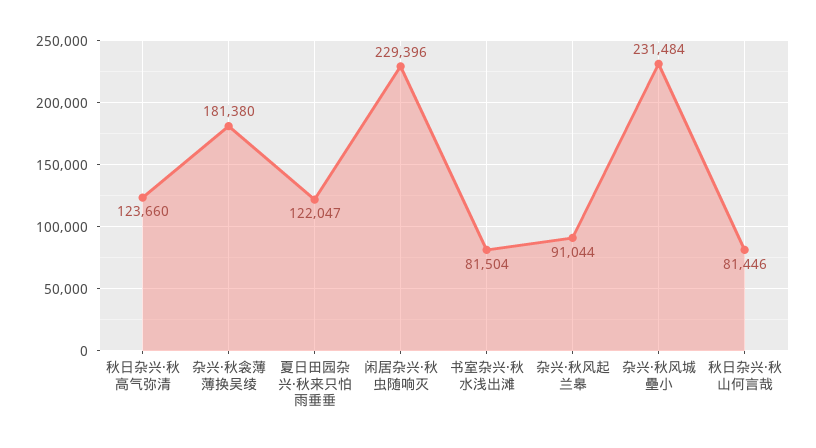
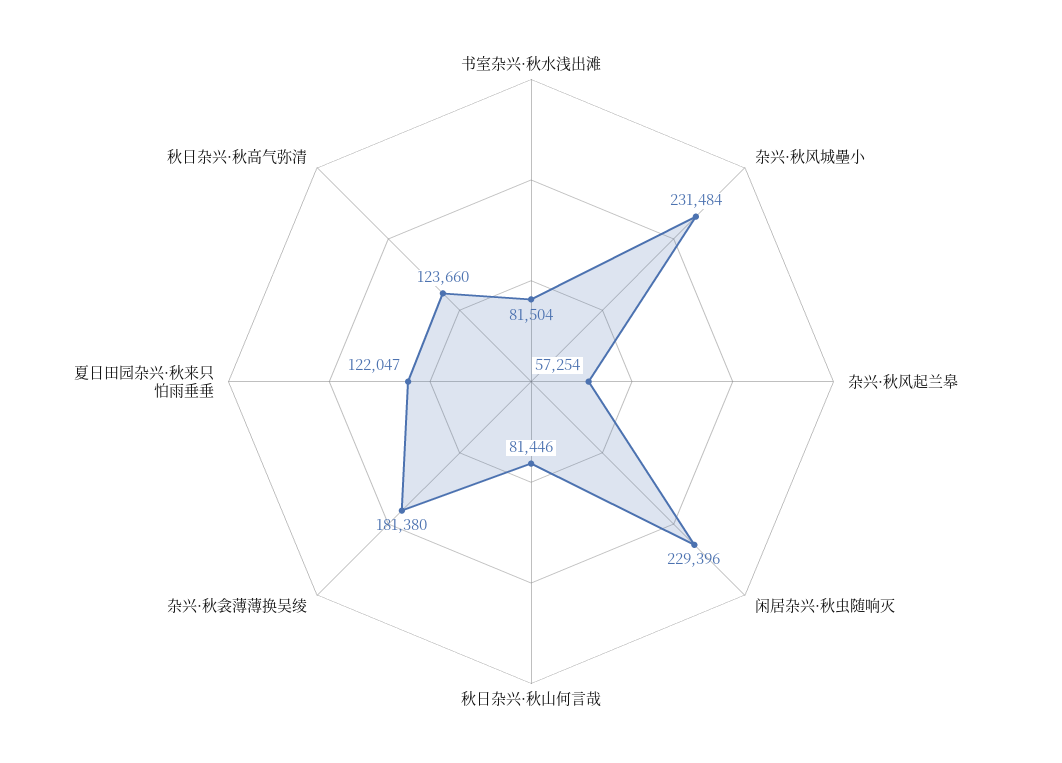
  {
    "秋日杂兴·秋高气弥清": 123660,
    "杂兴·秋衾薄薄换吴绫": 181380,
    "夏日田园杂兴·秋来只怕雨垂垂": 122047,
    "闲居杂兴·秋虫随响灭": 229396,
    "书室杂兴·秋水浅出滩": 81504,
-   "杂兴·秋风起兰皋": 91044,
+   "杂兴·秋风起兰皋": 57254,
    "杂兴·秋风城壘小": 231484,
    "秋日杂兴·秋山何言哉": 81446
  }

